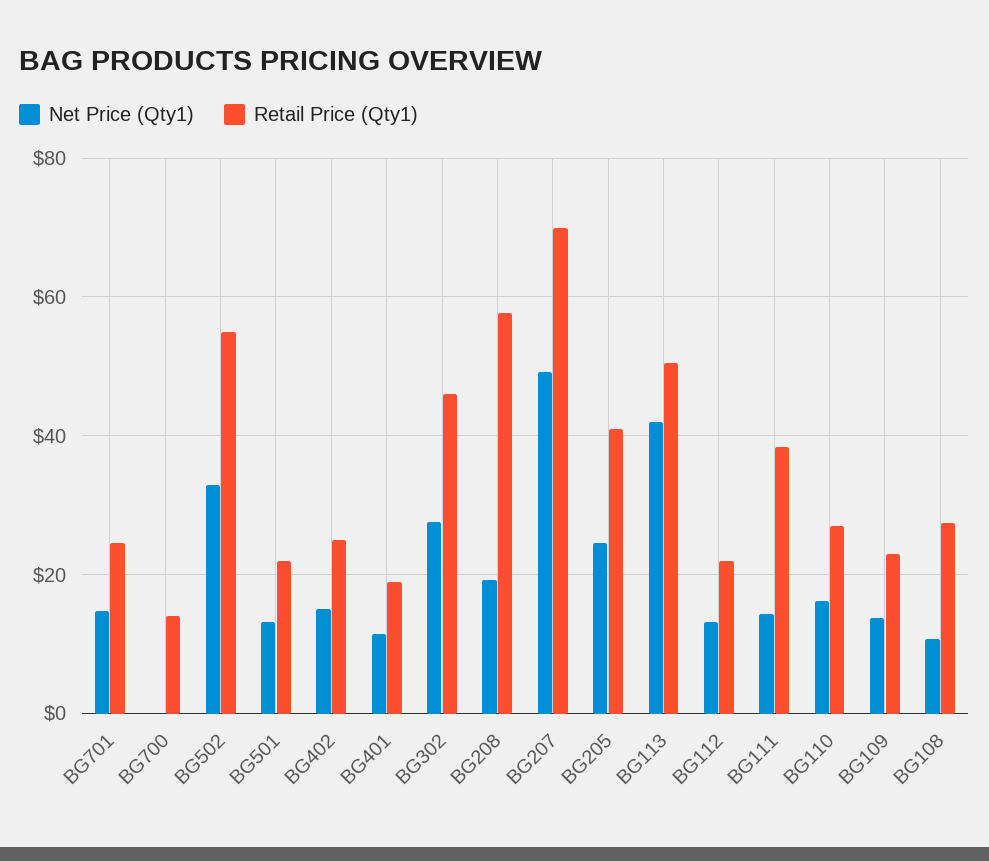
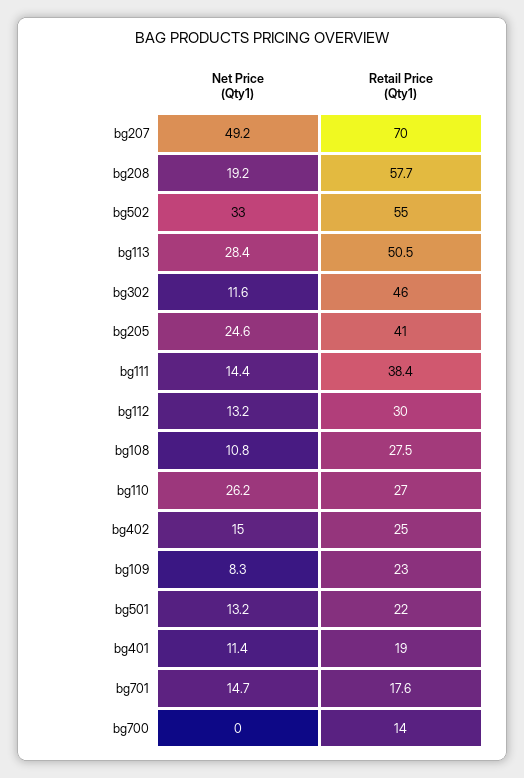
  {
    "Net Price (Qty1)": {
      "BG701": 14.7,
      "BG700": 0,
      "BG502": 33,
      "BG501": 13.2,
      "BG402": 15,
      "BG401": 11.4,
-     "BG302": 28,
+     "BG302": 11.6,
      "BG208": 19.2,
      "BG207": 49.2,
      "BG205": 24.6,
-     "BG113": 42,
+     "BG113": 28.4,
      "BG112": 13.2,
      "BG111": 14.4,
-     "BG110": 16,
+     "BG110": 26.2,
-     "BG109": 14,
+     "BG109": 8.3,
      "BG108": 10.8
    },
    "Retail Price (Qty1)": {
-     "BG701": 24,
+     "BG701": 17.6,
      "BG700": 14,
      "BG502": 55,
      "BG501": 22,
      "BG402": 25,
      "BG401": 19,
      "BG302": 46,
      "BG208": 57.7,
      "BG207": 70,
      "BG205": 41,
      "BG113": 50.5,
-     "BG112": 22,
+     "BG112": 30,
      "BG111": 38.4,
      "BG110": 27,
      "BG109": 23,
      "BG108": 27.5
    }
  }

